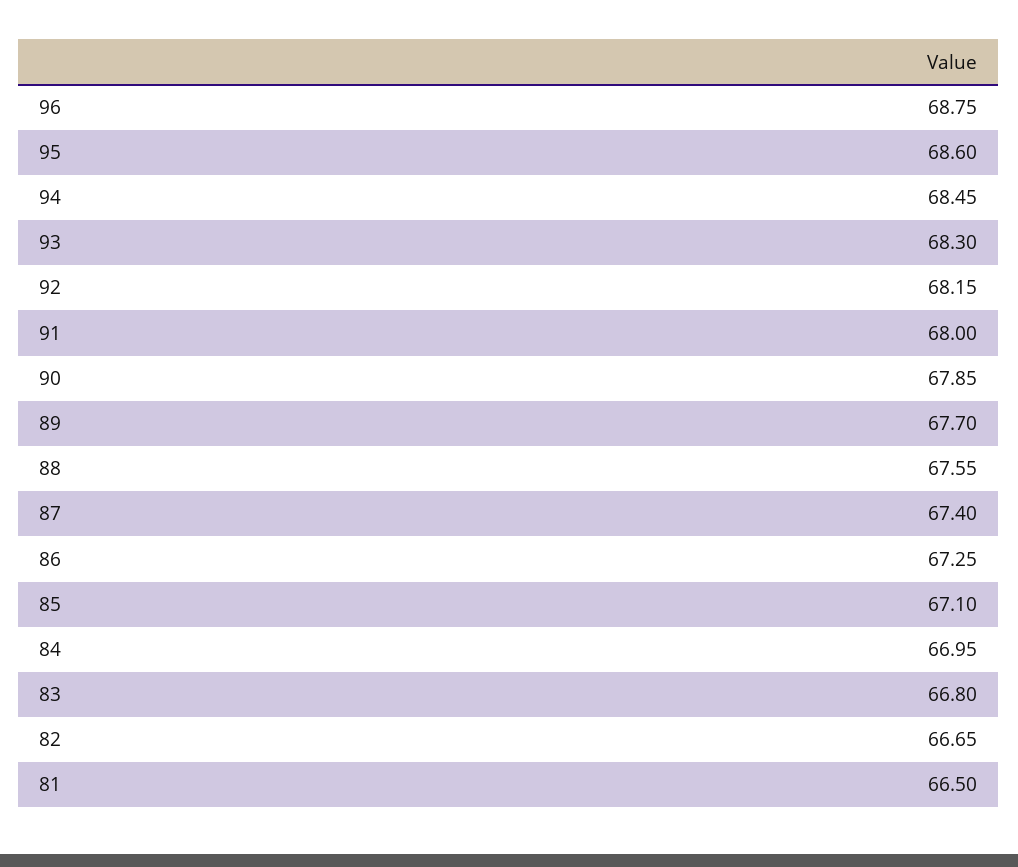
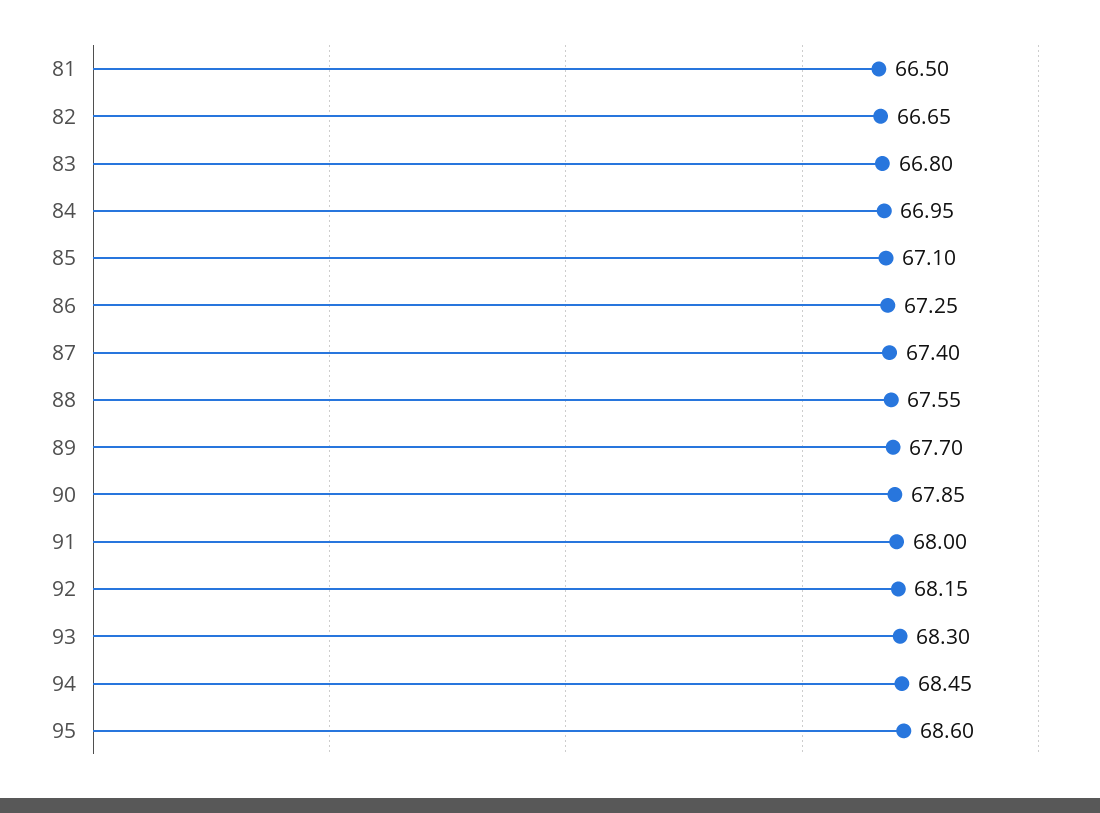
  {
-   "96": 68.75,
    "95": 68.6,
    "94": 68.45,
    "93": 68.3,
    "92": 68.15,
    "91": 68,
    "90": 67.85,
    "89": 67.7,
    "88": 67.55,
    "87": 67.4,
    "86": 67.25,
    "85": 67.1,
    "84": 66.95,
    "83": 66.8,
    "82": 66.65,
    "81": 66.5
  }

